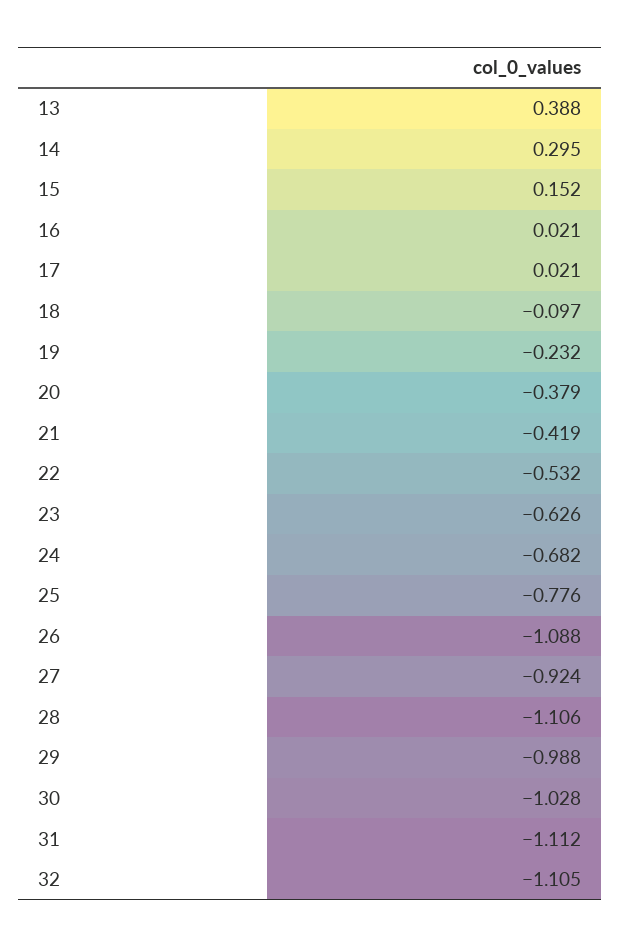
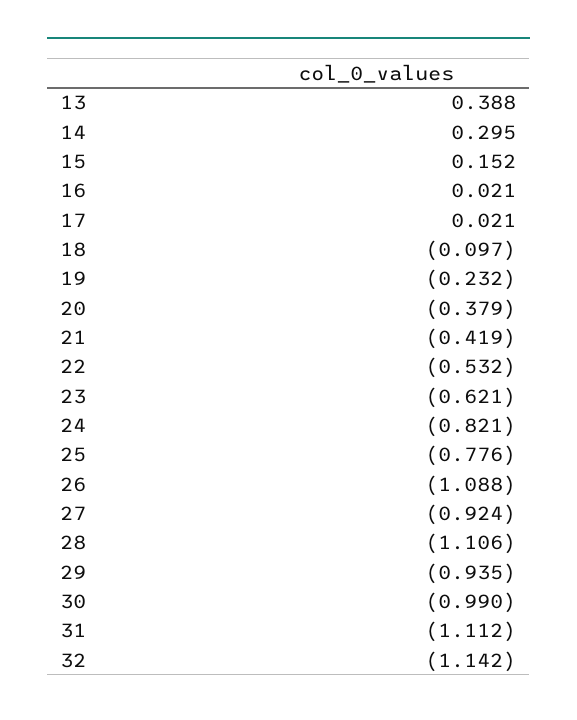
  {
    "13": 0.388,
    "14": 0.295,
    "15": 0.152,
    "16": 0.021,
    "17": 0.021,
    "18": -0.097,
    "19": -0.232,
    "20": -0.379,
    "21": -0.419,
    "22": -0.532,
-   "23": -0.626,
+   "23": -0.621,
-   "24": -0.682,
+   "24": -0.821,
    "25": -0.776,
    "26": -1.088,
    "27": -0.924,
    "28": -1.106,
-   "29": -0.988,
+   "29": -0.935,
-   "30": -1.028,
+   "30": -0.99,
    "31": -1.112,
-   "32": -1.105
+   "32": -1.142
  }

